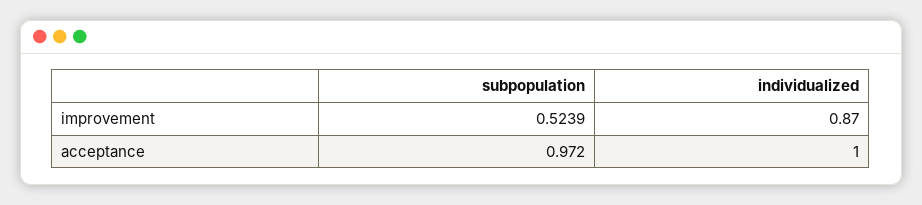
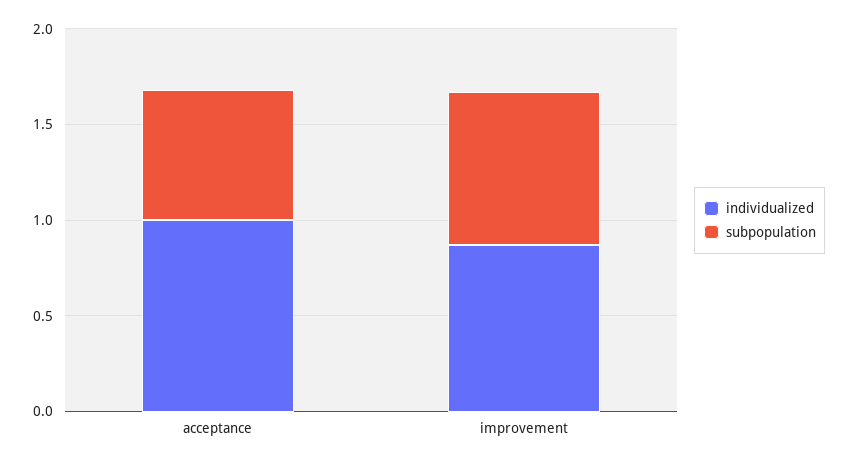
  {
    "subpopulation": {
-     "improvement": 0.5239,
+     "improvement": 0.8,
-     "acceptance": 0.972
+     "acceptance": 0.7
    },
    "individualized": {
      "improvement": 0.87,
      "acceptance": 1
    }
  }

